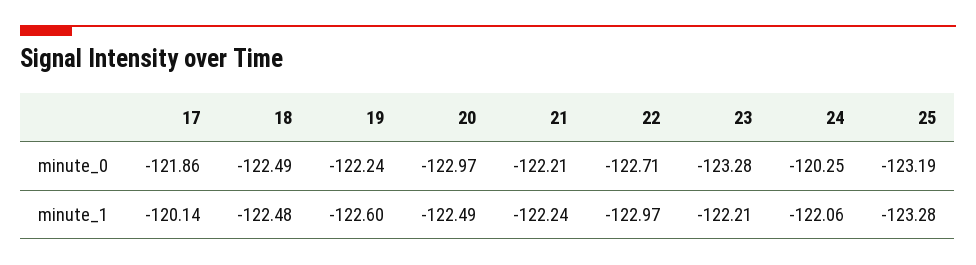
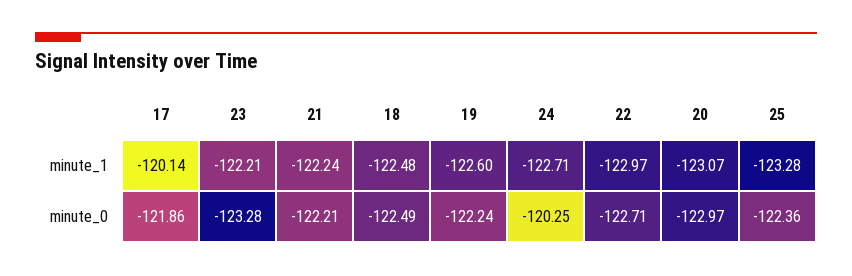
  {
    "17": {
      "minute_0": -121.86,
      "minute_1": -120.14
    },
    "18": {
      "minute_0": -122.49,
      "minute_1": -122.48
    },
    "19": {
      "minute_0": -122.24,
      "minute_1": -122.6
    },
    "20": {
      "minute_0": -122.97,
-     "minute_1": -122.49
+     "minute_1": -123.07
    },
    "21": {
      "minute_0": -122.21,
      "minute_1": -122.24
    },
    "22": {
      "minute_0": -122.71,
      "minute_1": -122.97
    },
    "23": {
      "minute_0": -123.28,
      "minute_1": -122.21
    },
    "24": {
      "minute_0": -120.25,
-     "minute_1": -122.06
+     "minute_1": -122.71
    },
    "25": {
-     "minute_0": -123.19,
+     "minute_0": -122.36,
      "minute_1": -123.28
    }
  }

